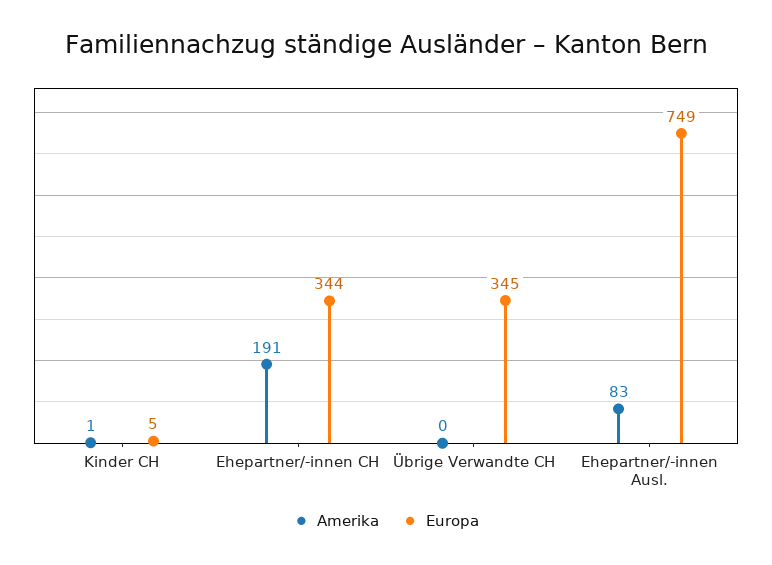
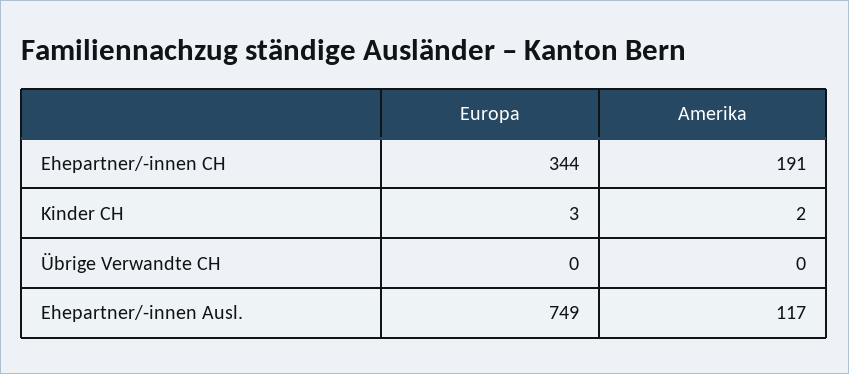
  {
    "Amerika": {
-     "Kinder CH": 1,
+     "Kinder CH": 2,
      "Ehepartner/-innen CH": 191,
      "Übrige Verwandte CH": 0,
-     "Ehepartner/-innen Ausl.": 83
+     "Ehepartner/-innen Ausl.": 117
    },
    "Europa": {
-     "Kinder CH": 5,
+     "Kinder CH": 3,
      "Ehepartner/-innen CH": 344,
-     "Übrige Verwandte CH": 345,
+     "Übrige Verwandte CH": 0,
      "Ehepartner/-innen Ausl.": 749
    }
  }

